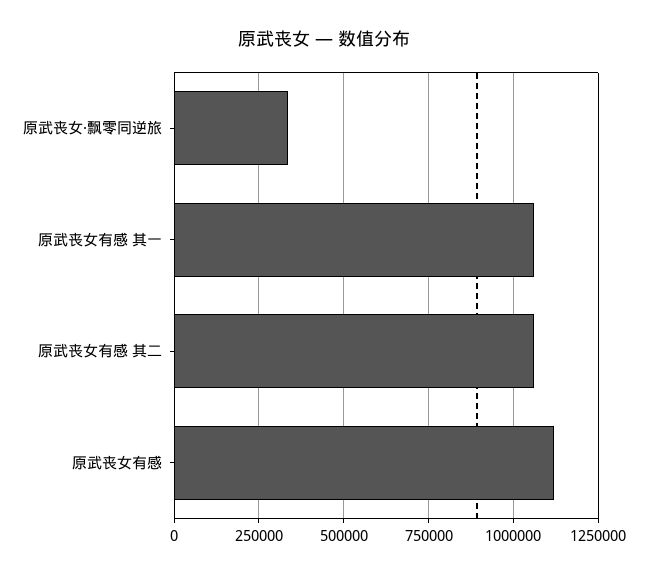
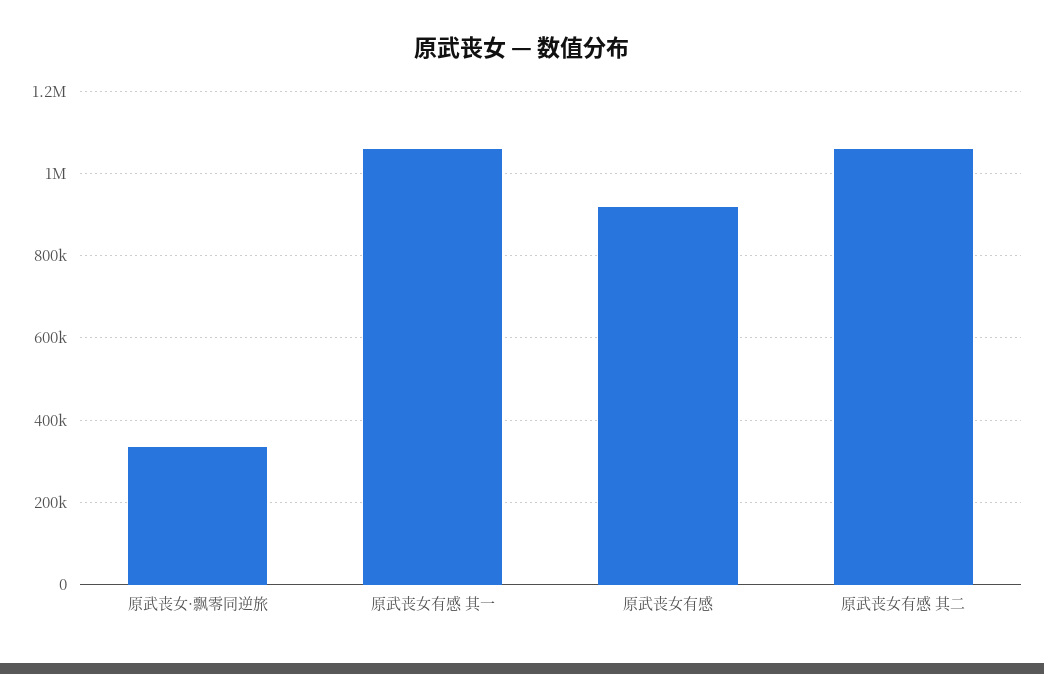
  {
    "原武丧女·飘零同逆旅": 340000,
    "原武丧女有感 其一": 1060000,
    "原武丧女有感 其二": 1060000,
-   "原武丧女有感": 1125000
+   "原武丧女有感": 920000
  }

